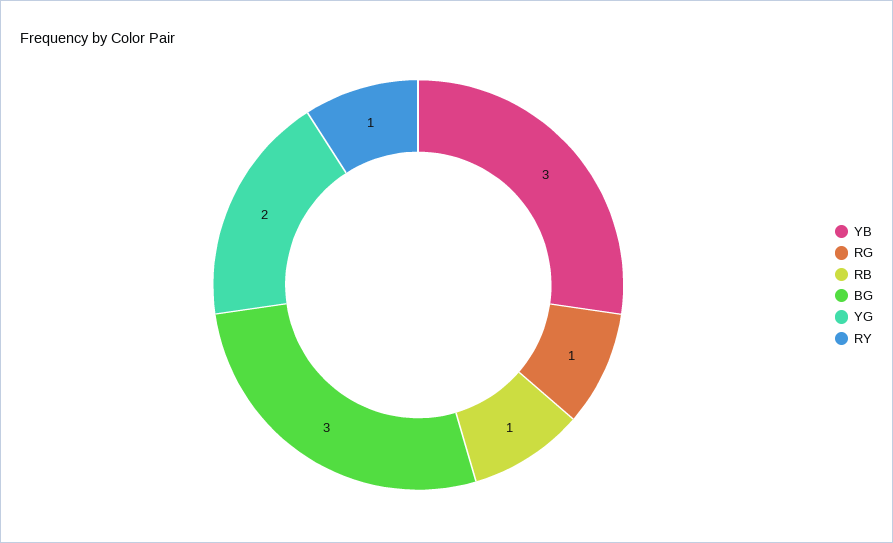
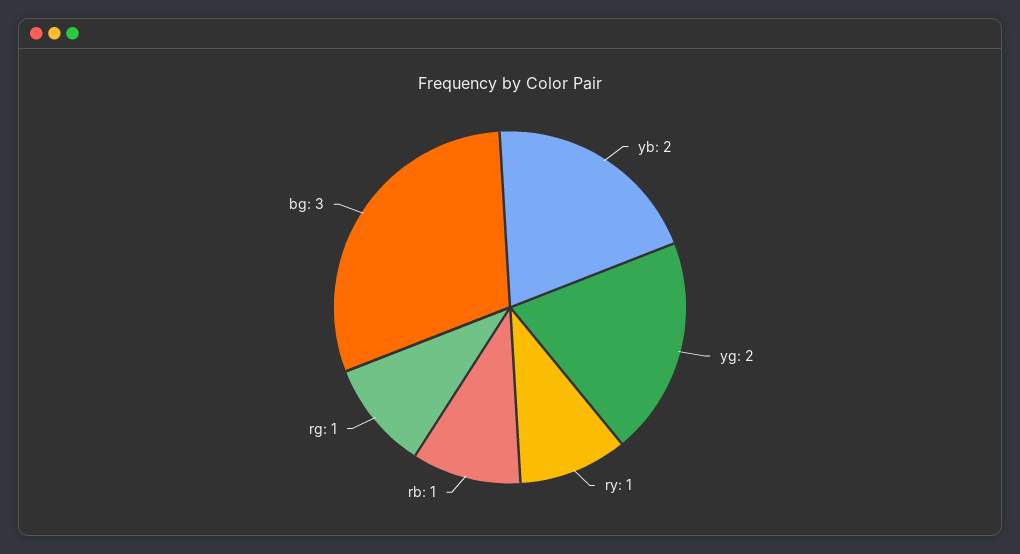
  {
-   "YB": 3,
+   "YB": 2,
    "RG": 1,
    "RB": 1,
    "BG": 3,
    "YG": 2,
    "RY": 1
  }

